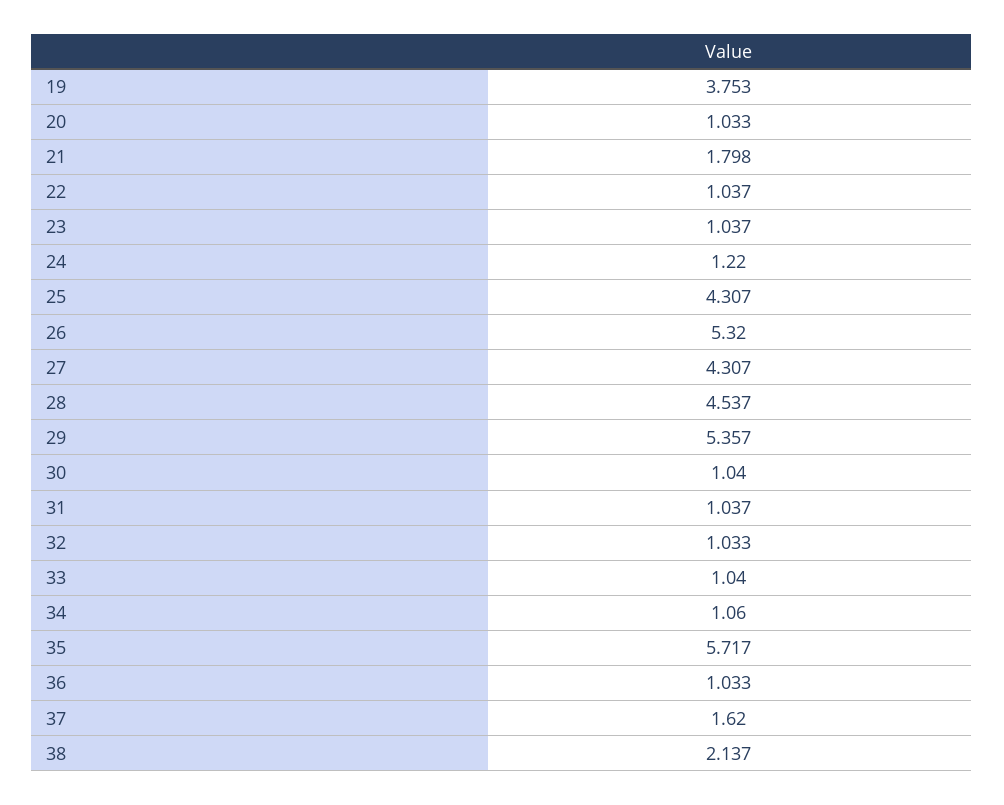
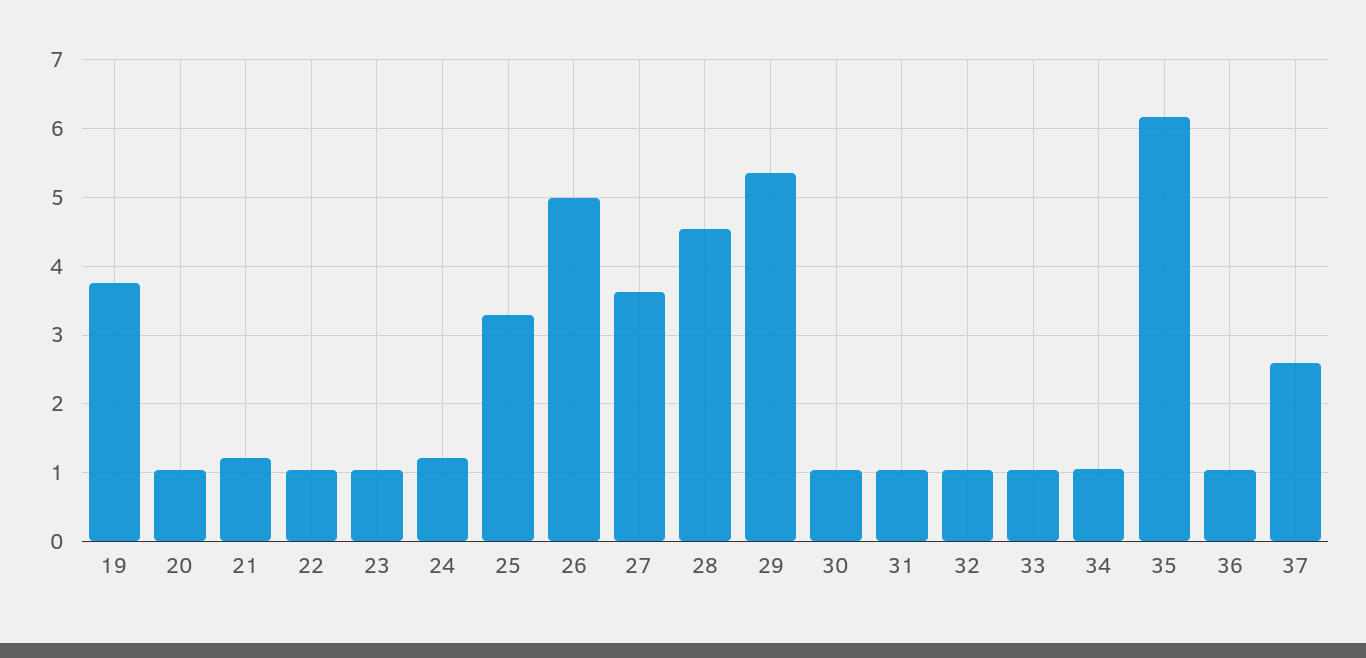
  {
    "19": 3.753,
    "20": 1.033,
-   "21": 1.798,
+   "21": 1.2,
    "22": 1.037,
    "23": 1.037,
    "24": 1.22,
-   "25": 4.307,
+   "25": 3.3,
-   "26": 5.32,
+   "26": 5,
-   "27": 4.307,
+   "27": 3.6,
    "28": 4.537,
    "29": 5.357,
    "30": 1.04,
    "31": 1.037,
    "32": 1.033,
    "33": 1.04,
    "34": 1.06,
-   "35": 5.717,
+   "35": 6.2,
    "36": 1.033,
-   "37": 1.62,
+   "37": 2.6
-   "38": 2.137
  }

